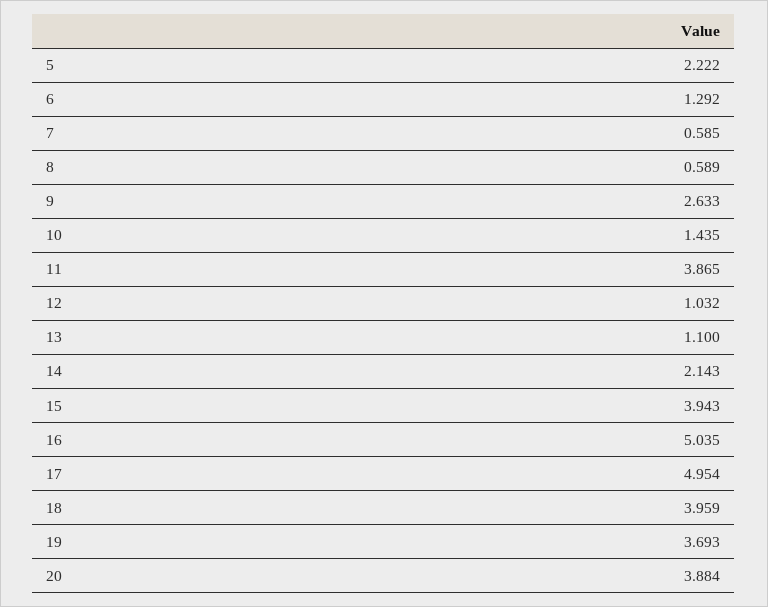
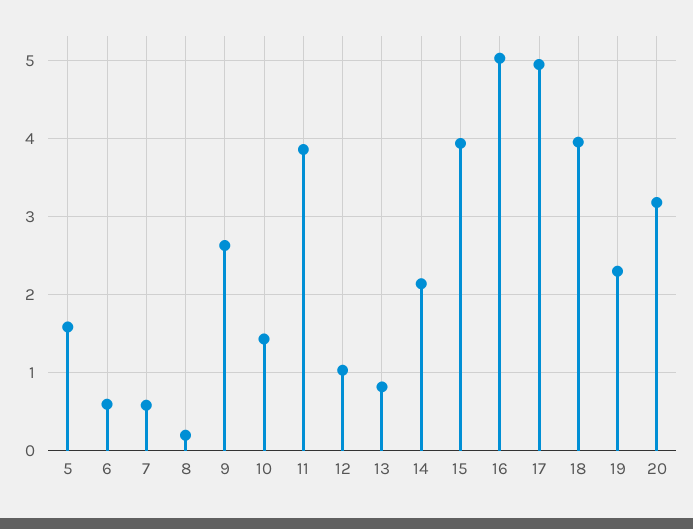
  {
-   "5": 2.222,
+   "5": 1.6,
-   "6": 1.292,
+   "6": 0.6,
    "7": 0.585,
-   "8": 0.589,
+   "8": 0.2,
    "9": 2.633,
    "10": 1.435,
    "11": 3.865,
    "12": 1.032,
-   "13": 1.1,
+   "13": 0.8,
    "14": 2.143,
    "15": 3.943,
    "16": 5.035,
    "17": 4.954,
    "18": 3.959,
-   "19": 3.693,
+   "19": 2.3,
-   "20": 3.884
+   "20": 3.2
  }

